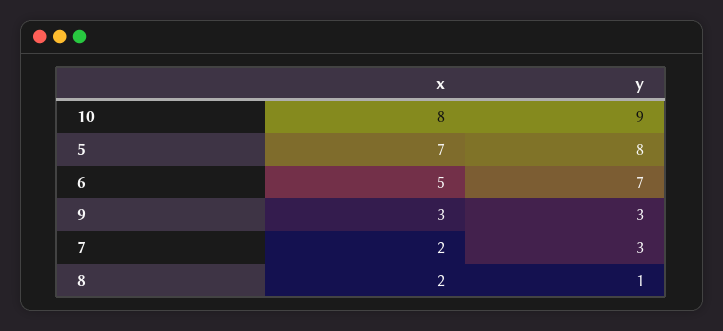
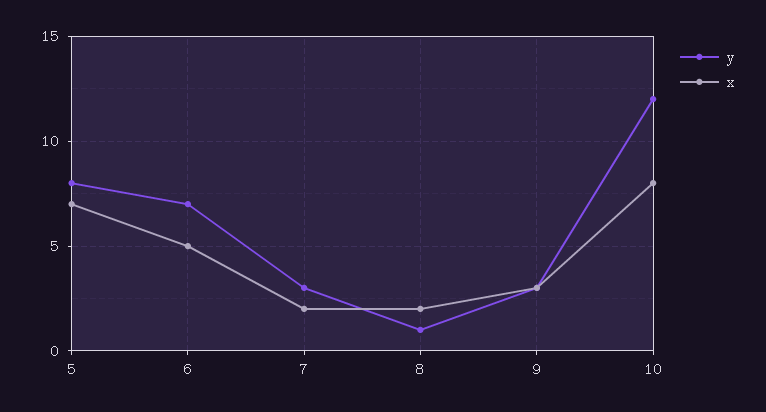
  {
    "x": {
      "10": 8,
      "5": 7,
      "6": 5,
      "9": 3,
      "7": 2,
      "8": 2
    },
    "y": {
-     "10": 9,
+     "10": 12,
      "5": 8,
      "6": 7,
      "9": 3,
      "7": 3,
      "8": 1
    }
  }

